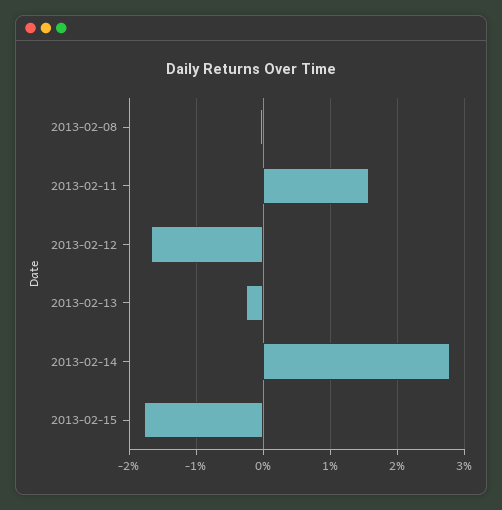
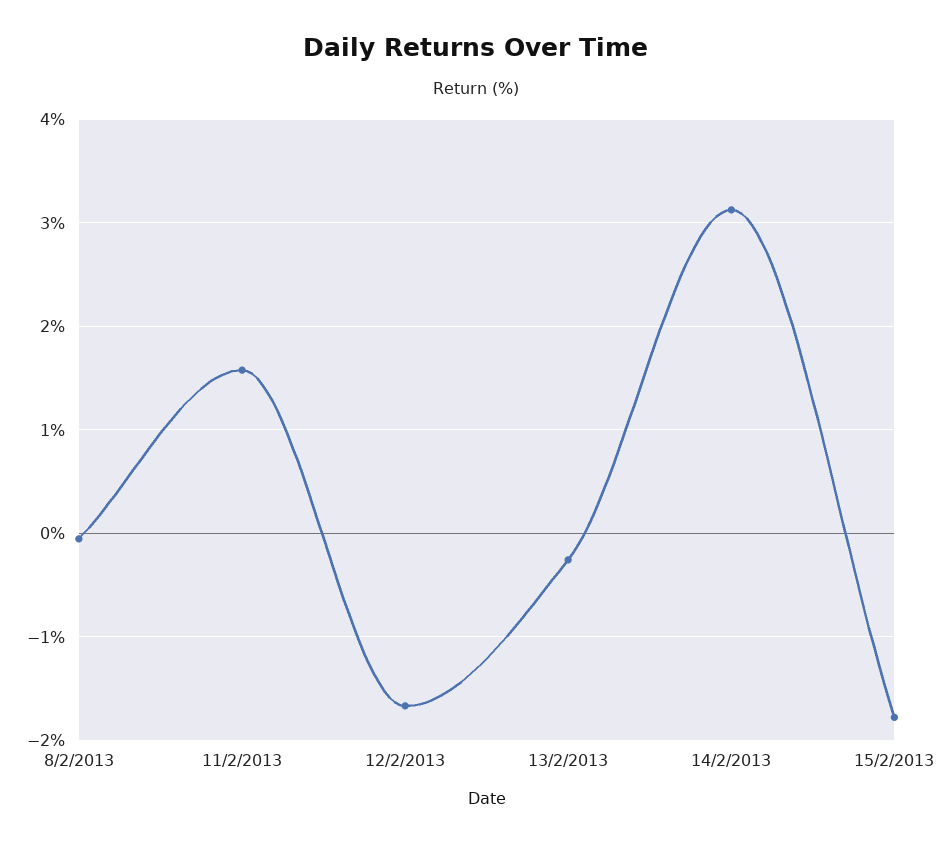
  {
    "2013-02-08": -0.1,
    "2013-02-11": 1.6,
    "2013-02-12": -1.7,
    "2013-02-13": -0.3,
-   "2013-02-14": 2.8,
+   "2013-02-14": 3.1,
    "2013-02-15": -1.8
  }

